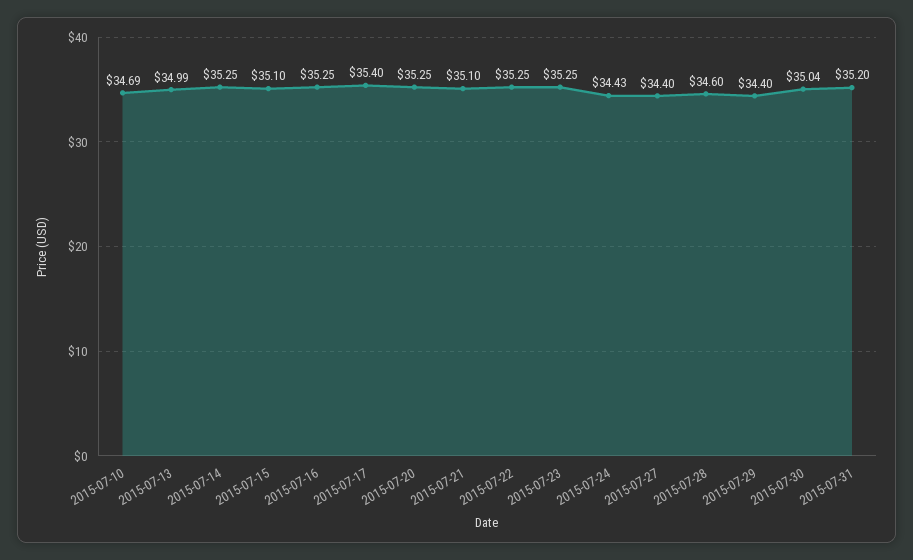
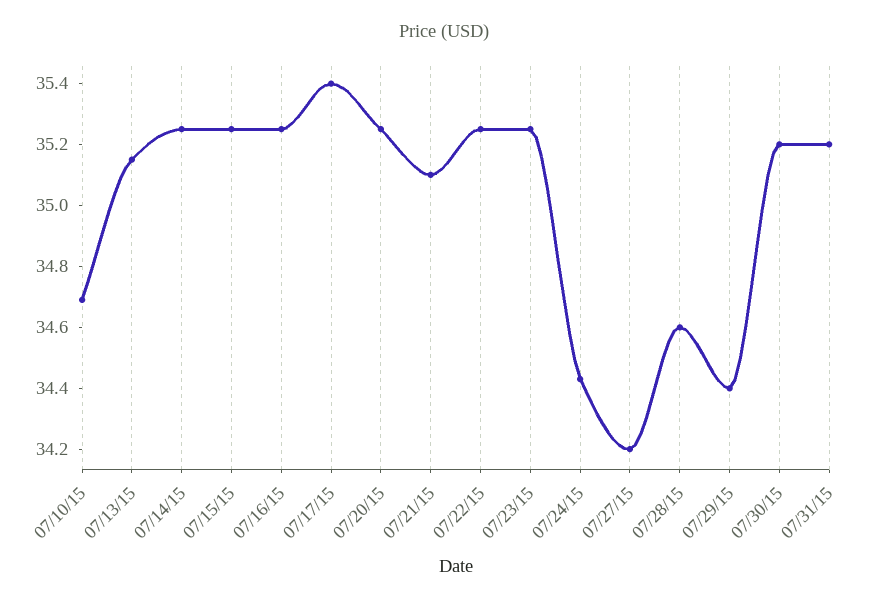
  {
    "2015-07-10": 34.69,
-   "2015-07-13": 34.99,
+   "2015-07-13": 35.15,
    "2015-07-14": 35.25,
-   "2015-07-15": 35.1,
+   "2015-07-15": 35.25,
    "2015-07-16": 35.25,
    "2015-07-17": 35.4,
    "2015-07-20": 35.25,
    "2015-07-21": 35.1,
    "2015-07-22": 35.25,
    "2015-07-23": 35.25,
    "2015-07-24": 34.43,
-   "2015-07-27": 34.4,
+   "2015-07-27": 34.2,
    "2015-07-28": 34.6,
    "2015-07-29": 34.4,
-   "2015-07-30": 35.04,
+   "2015-07-30": 35.2,
    "2015-07-31": 35.2
  }

